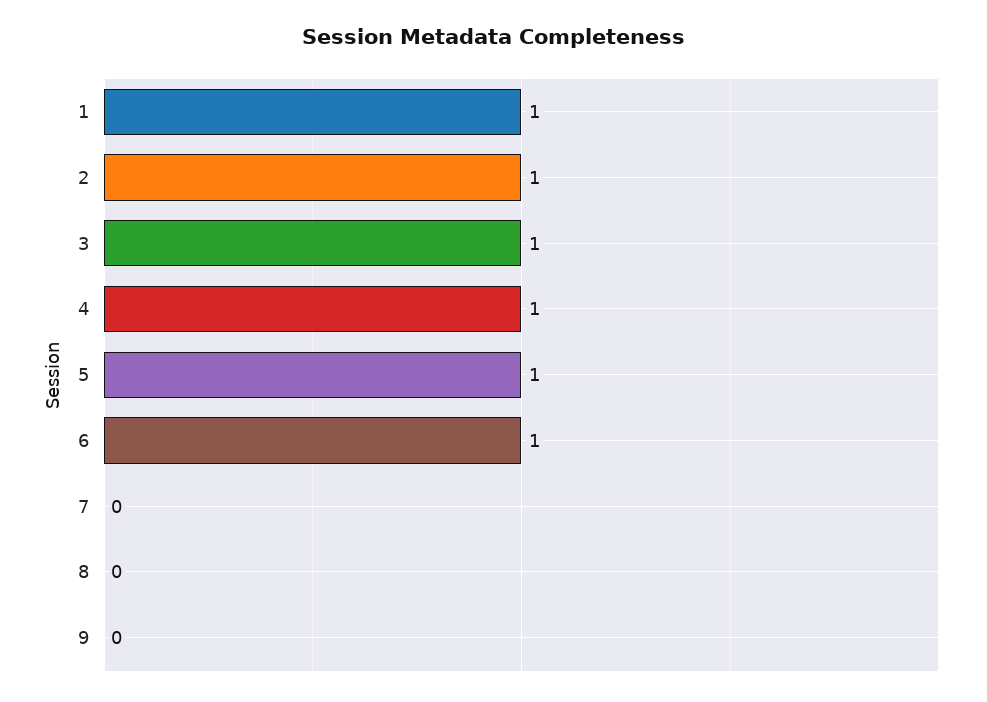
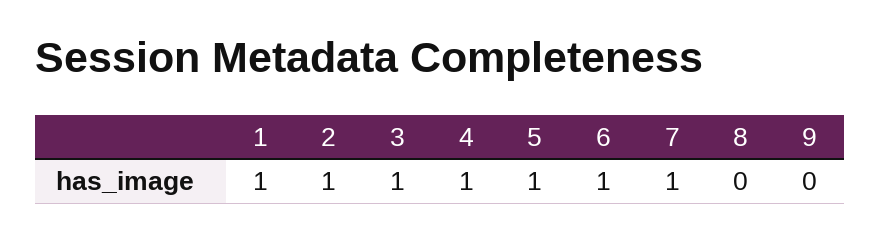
  {
    "1": 1,
    "2": 1,
    "3": 1,
    "4": 1,
    "5": 1,
    "6": 1,
-   "7": 0,
+   "7": 1,
    "8": 0,
    "9": 0
  }

